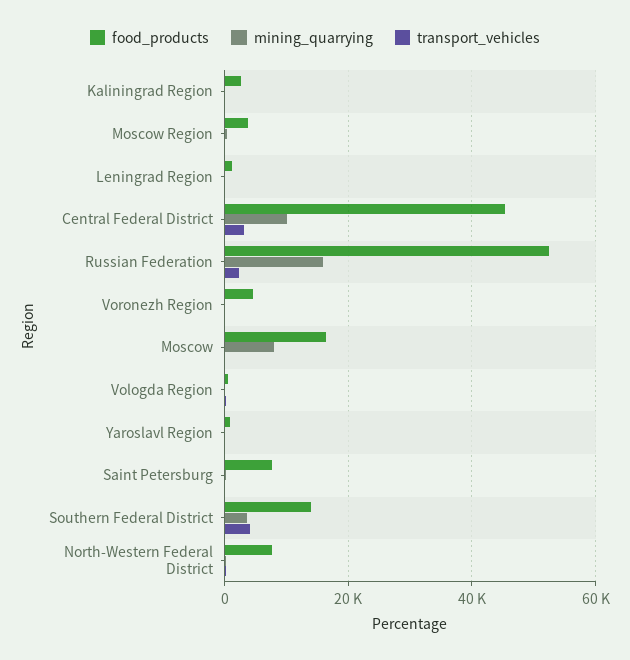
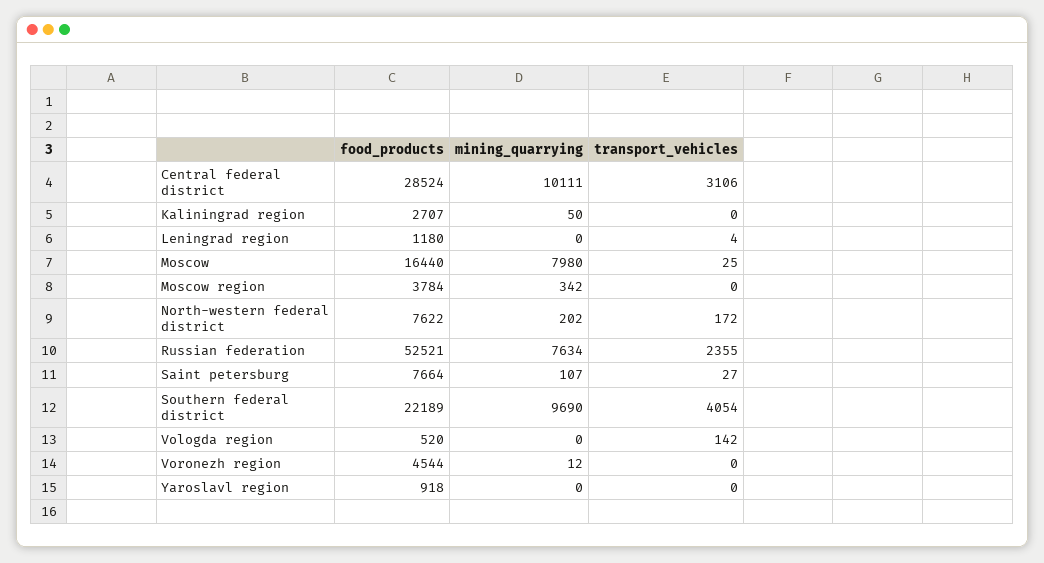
  {
    "food_products": {
      "Kaliningrad Region": 2707,
      "Moscow Region": 3784,
      "Leningrad Region": 1180,
-     "Central Federal District": 46000,
+     "Central Federal District": 28524,
      "Russian Federation": 52521,
      "Voronezh Region": 4544,
      "Moscow": 16440,
      "Vologda Region": 520,
      "Yaroslavl Region": 918,
      "Saint Petersburg": 7664,
-     "Southern Federal District": 14000,
+     "Southern Federal District": 22189,
      "North-Western Federal District": 7622
    },
    "mining_quarrying": {
      "Kaliningrad Region": 50,
      "Moscow Region": 342,
      "Leningrad Region": 0,
      "Central Federal District": 10111,
-     "Russian Federation": 16000,
+     "Russian Federation": 7634,
      "Voronezh Region": 12,
      "Moscow": 7980,
      "Vologda Region": 0,
      "Yaroslavl Region": 0,
      "Saint Petersburg": 107,
-     "Southern Federal District": 4000,
+     "Southern Federal District": 9690,
      "North-Western Federal District": 202
    },
    "transport_vehicles": {
      "Kaliningrad Region": 0,
      "Moscow Region": 0,
      "Leningrad Region": 4,
      "Central Federal District": 3106,
      "Russian Federation": 2355,
      "Voronezh Region": 0,
      "Moscow": 25,
      "Vologda Region": 142,
      "Yaroslavl Region": 0,
      "Saint Petersburg": 27,
      "Southern Federal District": 4054,
      "North-Western Federal District": 172
    }
  }

